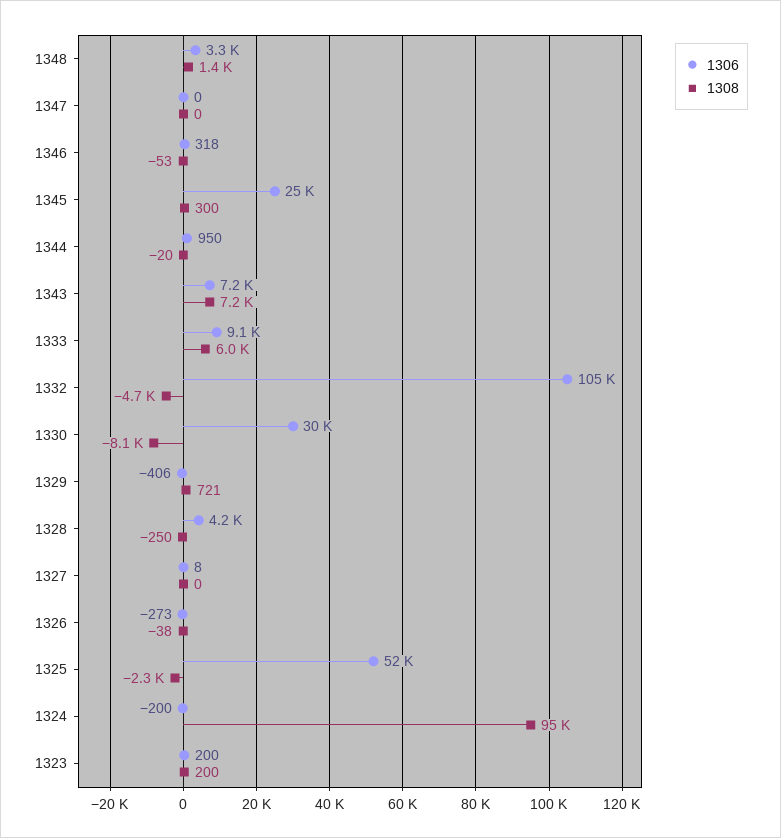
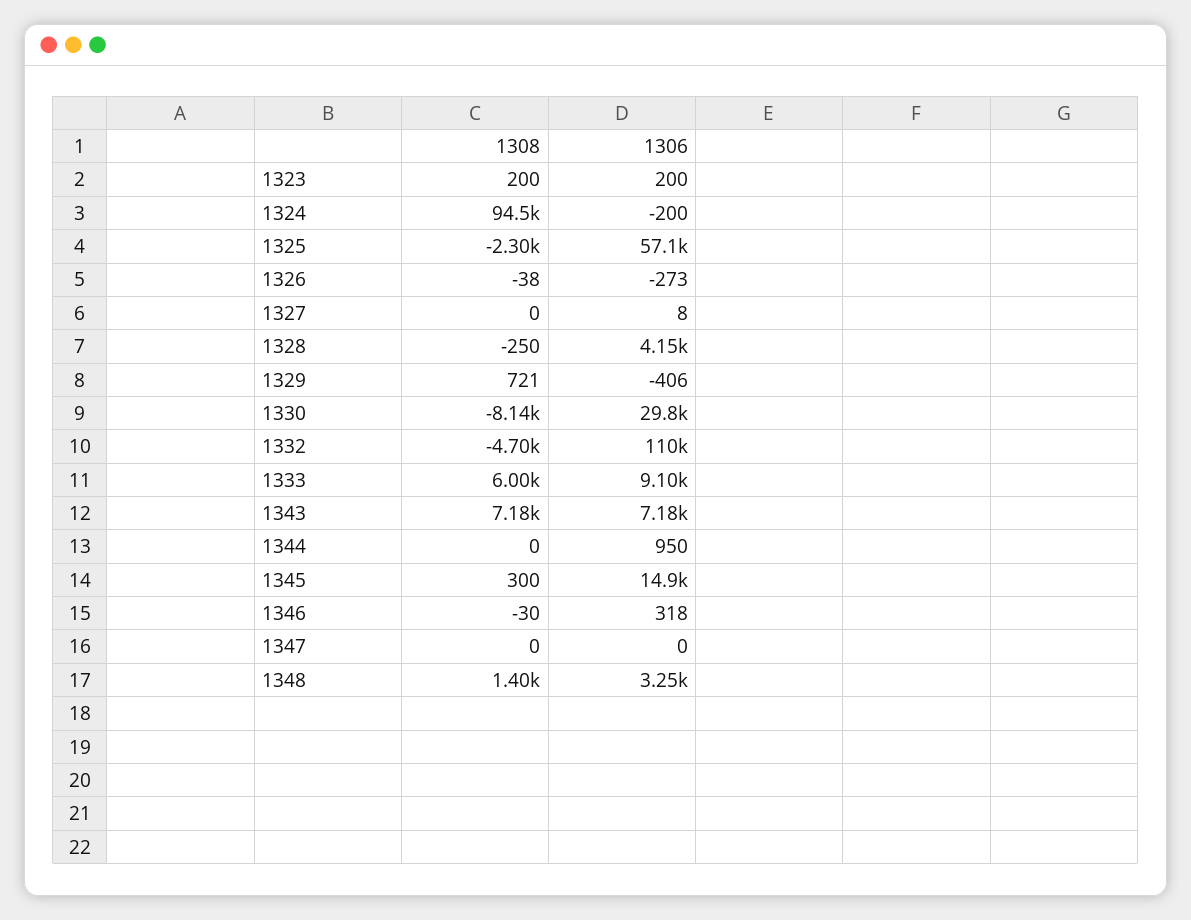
  {
    "1306": {
      "1348": 3250,
      "1347": 0,
      "1346": 318,
-     "1345": 25000,
+     "1345": 14900,
      "1344": 950,
      "1343": 7180,
      "1333": 9100,
-     "1332": 105000,
+     "1332": 110000,
      "1330": 29800,
      "1329": -406,
      "1328": 4150,
      "1327": 8,
      "1326": -273,
-     "1325": 52000,
+     "1325": 57100,
      "1324": -200,
      "1323": 200
    },
    "1308": {
      "1348": 1400,
      "1347": 0,
-     "1346": -53,
+     "1346": -30,
      "1345": 300,
-     "1344": -20,
+     "1344": 0,
      "1343": 7180,
      "1333": 6000,
      "1332": -4700,
      "1330": -8140,
      "1329": 721,
      "1328": -250,
      "1327": 0,
      "1326": -38,
      "1325": -2300,
      "1324": 94500,
      "1323": 200
    }
  }

